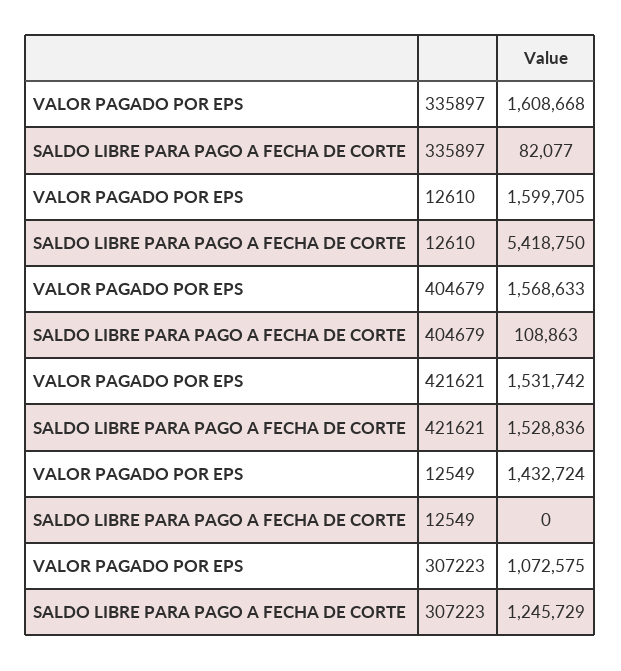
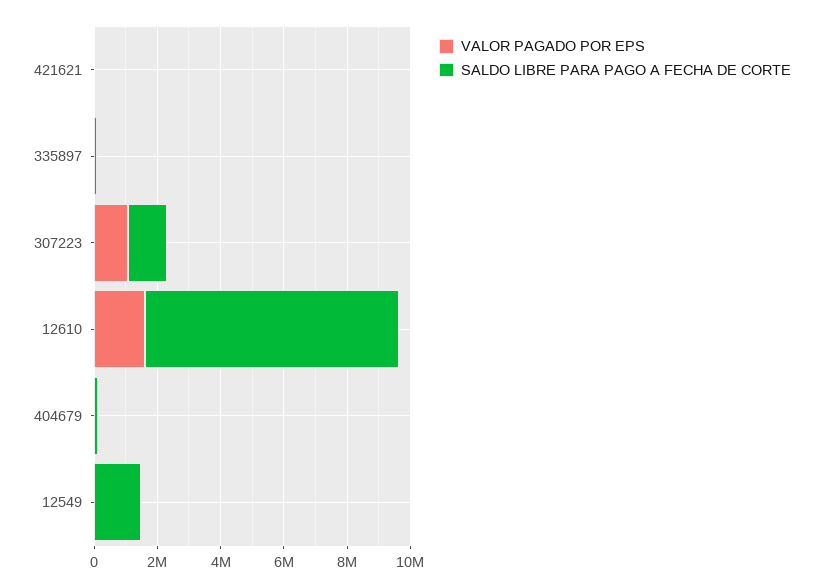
  {
    "VALOR PAGADO POR EPS": {
-     "335897": 1608668,
+     "335897": 0,
      "12610": 1599705,
-     "404679": 1568633,
+     "404679": 0,
-     "421621": 1531742,
+     "421621": 0,
-     "12549": 1432724,
+     "12549": 0,
      "307223": 1072575
    },
    "SALDO LIBRE PARA PAGO A FECHA DE CORTE": {
      "335897": 82077,
-     "12610": 5418750,
+     "12610": 8000000,
      "404679": 108863,
-     "421621": 1528836,
+     "421621": 0,
-     "12549": 0,
+     "12549": 1500000,
      "307223": 1245729
    }
  }

